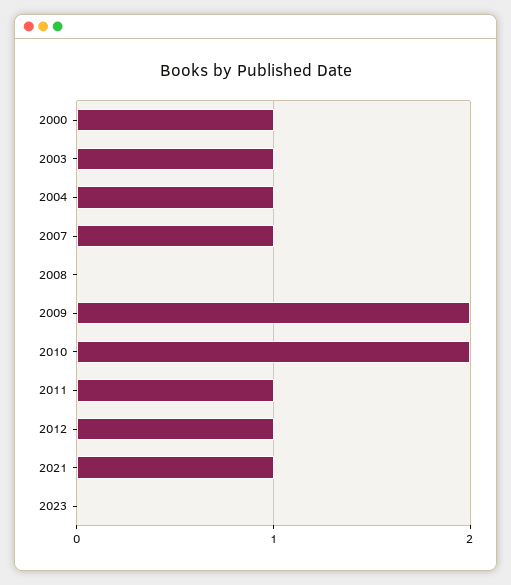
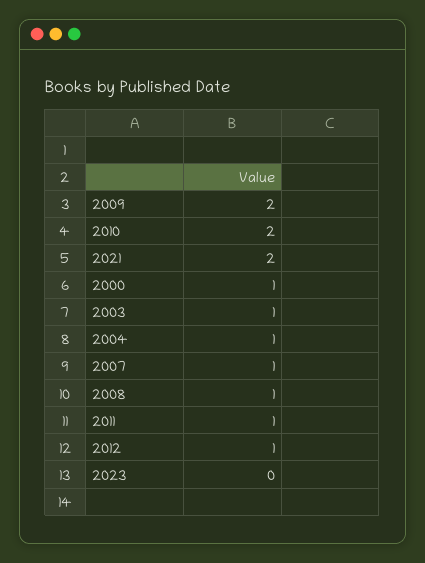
  {
    "2000": 1,
    "2003": 1,
    "2004": 1,
    "2007": 1,
-   "2008": 0,
+   "2008": 1,
    "2009": 2,
    "2010": 2,
    "2011": 1,
    "2012": 1,
-   "2021": 1,
+   "2021": 2,
    "2023": 0
  }

